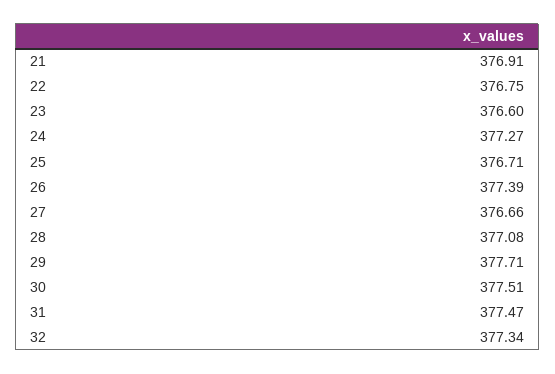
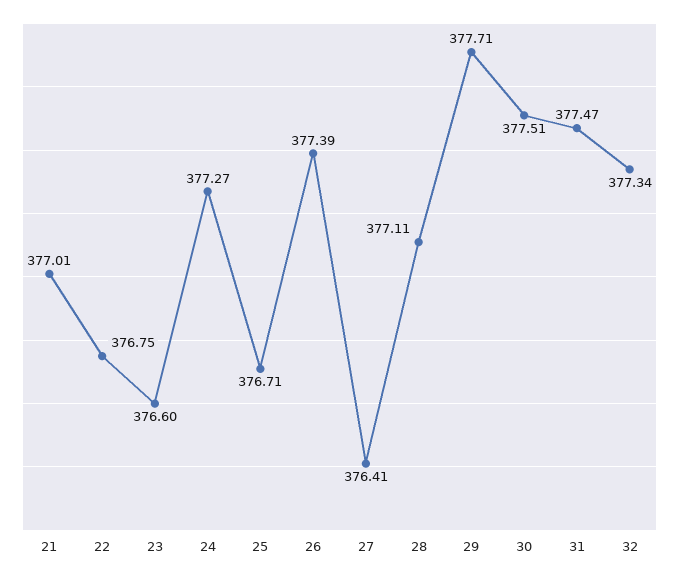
  {
-   "21": 376.91,
+   "21": 377.01,
    "22": 376.75,
    "23": 376.6,
    "24": 377.27,
    "25": 376.71,
    "26": 377.39,
-   "27": 376.66,
+   "27": 376.41,
-   "28": 377.08,
+   "28": 377.11,
    "29": 377.71,
    "30": 377.51,
    "31": 377.47,
    "32": 377.34
  }

